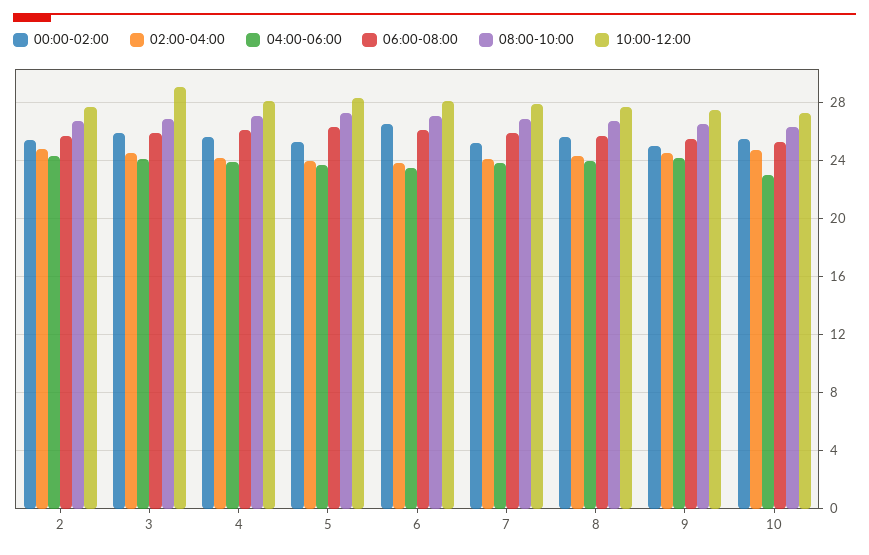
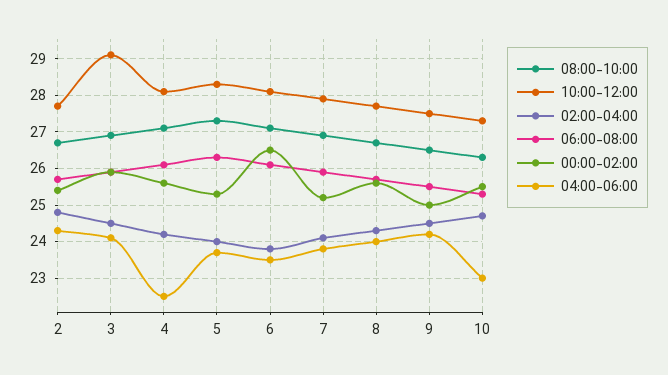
  {
    "00:00-02:00": {
      "2": 25.5,
      "3": 26,
      "4": 25.5,
      "5": 25.5,
      "6": 26.5,
      "7": 25,
      "8": 25.5,
      "9": 25,
      "10": 25.5
    },
    "02:00-04:00": {
      "2": 25,
      "3": 24.5,
      "4": 24,
      "5": 24,
      "6": 24,
      "7": 24,
      "8": 24.5,
      "9": 24.5,
      "10": 24.5
    },
    "04:00-06:00": {
      "2": 24.5,
      "3": 24,
-     "4": 24,
+     "4": 22.5,
      "5": 23.5,
      "6": 23.5,
      "7": 24,
      "8": 24,
      "9": 24,
      "10": 23
    },
    "06:00-08:00": {
      "2": 25.5,
      "3": 26,
      "4": 26,
      "5": 26.5,
      "6": 26,
      "7": 26,
      "8": 25.5,
      "9": 25.5,
      "10": 25.5
    },
    "08:00-10:00": {
      "2": 26.5,
      "3": 27,
      "4": 27,
      "5": 27.5,
      "6": 27,
      "7": 27,
      "8": 26.5,
      "9": 26.5,
      "10": 26.5
    },
    "10:00-12:00": {
      "2": 27.5,
      "3": 29,
      "4": 28,
      "5": 28.5,
      "6": 28,
      "7": 28,
      "8": 27.5,
      "9": 27.5,
      "10": 27.5
    }
  }

